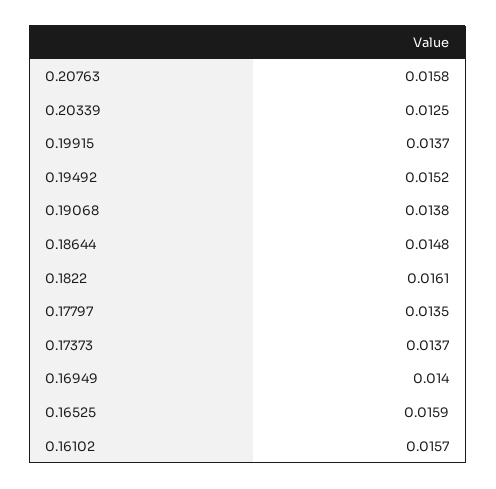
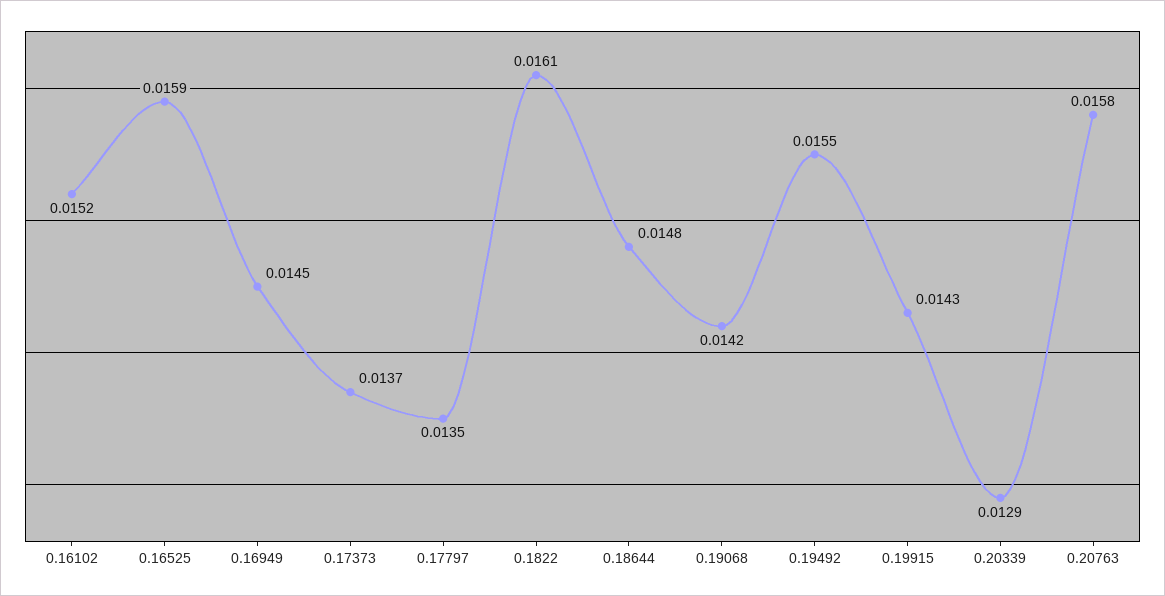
  {
    "0.20763": 0.0158,
-   "0.20339": 0.0125,
+   "0.20339": 0.0129,
-   "0.19915": 0.0137,
+   "0.19915": 0.0143,
-   "0.19492": 0.0152,
+   "0.19492": 0.0155,
-   "0.19068": 0.0138,
+   "0.19068": 0.0142,
    "0.18644": 0.0148,
    "0.1822": 0.0161,
    "0.17797": 0.0135,
    "0.17373": 0.0137,
-   "0.16949": 0.014,
+   "0.16949": 0.0145,
    "0.16525": 0.0159,
-   "0.16102": 0.0157
+   "0.16102": 0.0152
  }

